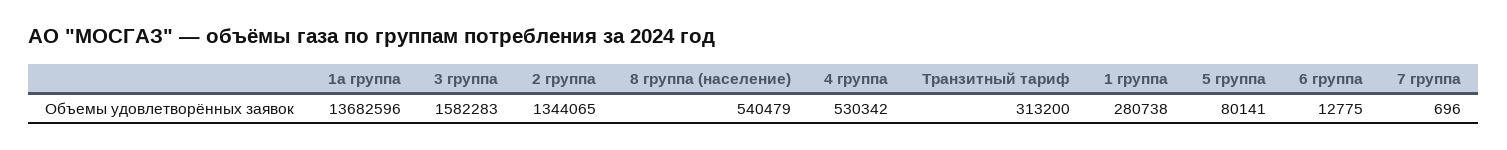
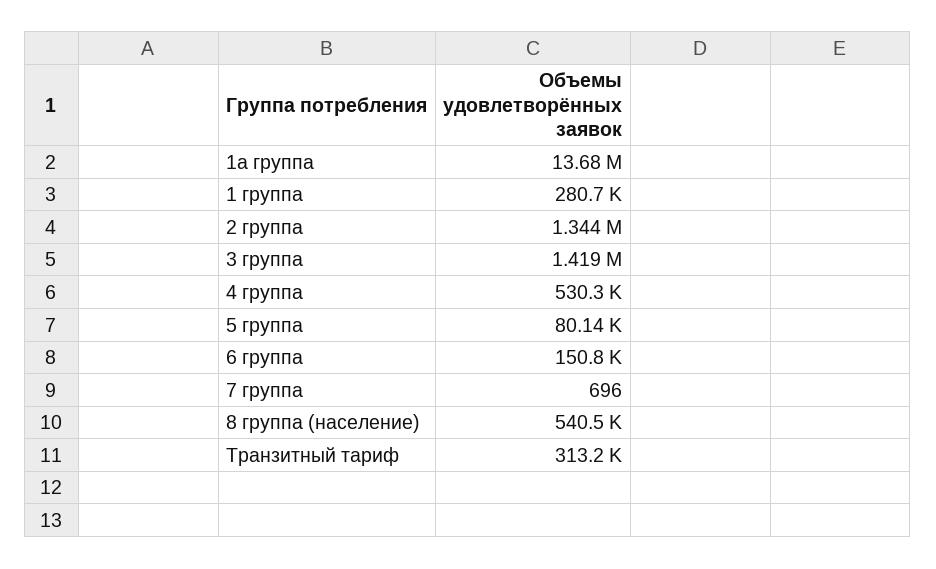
  {
    "1а группа": 13682596,
-   "3 группа": 1582283,
+   "3 группа": 1419000,
    "2 группа": 1344065,
    "8 группа (население)": 540479,
    "4 группа": 530342,
    "Транзитный тариф": 313200,
    "1 группа": 280738,
    "5 группа": 80141,
-   "6 группа": 12775,
+   "6 группа": 150800,
    "7 группа": 696
  }

